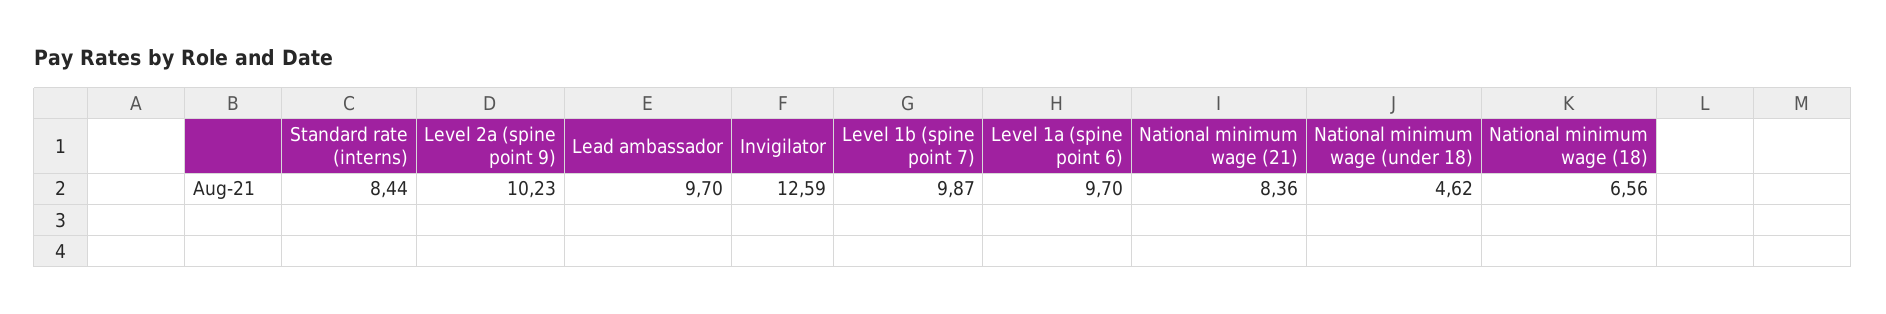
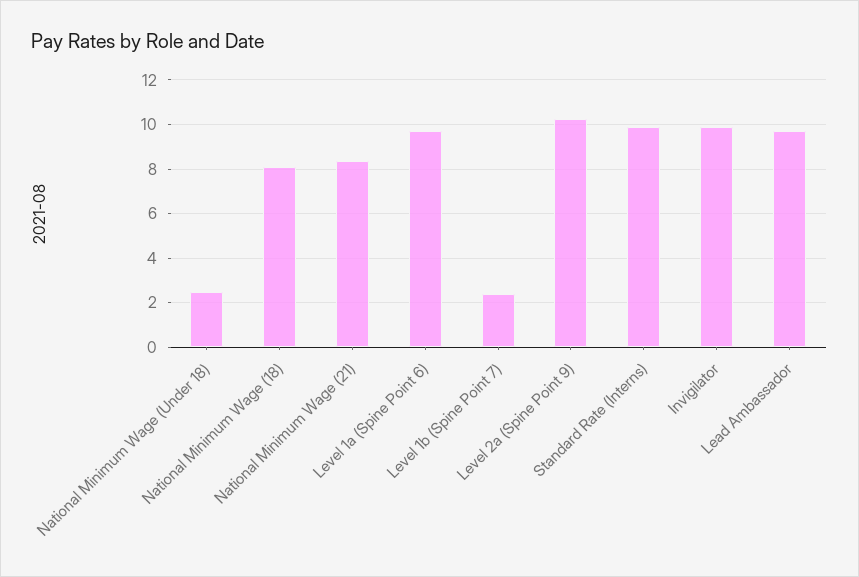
  {
-   "Standard rate (interns)": 8.44,
+   "Standard rate (interns)": 10,
    "Level 2a (spine point 9)": 10.23,
    "Lead ambassador": 9.7,
-   "Invigilator": 12.59,
+   "Invigilator": 10,
-   "Level 1b (spine point 7)": 9.87,
+   "Level 1b (spine point 7)": 2.5,
    "Level 1a (spine point 6)": 9.7,
    "National minimum wage (21)": 8.36,
-   "National minimum wage (under 18)": 4.62,
+   "National minimum wage (under 18)": 2.5,
-   "National minimum wage (18)": 6.56
+   "National minimum wage (18)": 8
  }

